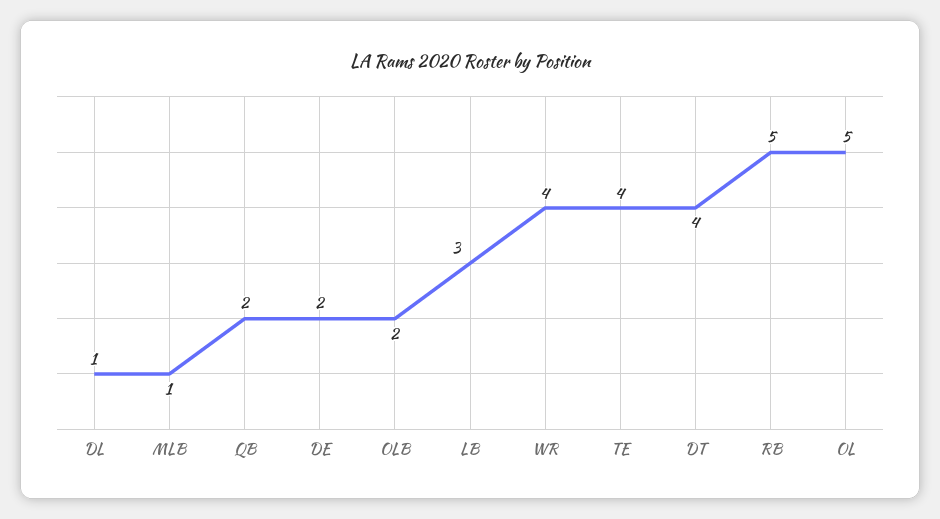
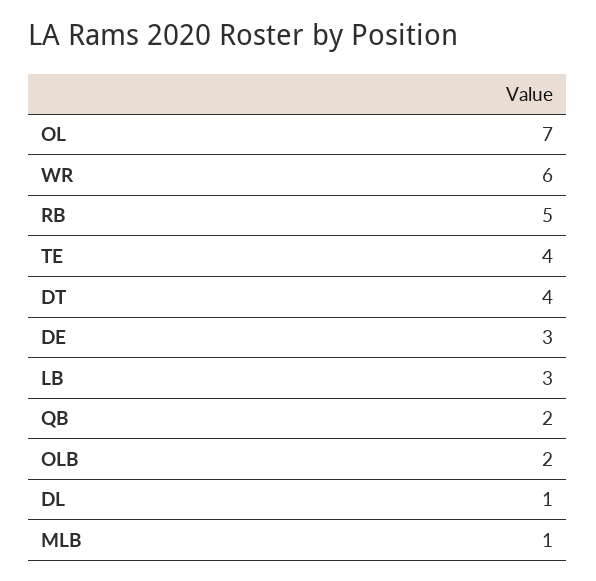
  {
    "DL": 1,
    "MLB": 1,
    "QB": 2,
-   "DE": 2,
+   "DE": 3,
    "OLB": 2,
    "LB": 3,
-   "WR": 4,
+   "WR": 6,
    "TE": 4,
    "DT": 4,
    "RB": 5,
-   "OL": 5
+   "OL": 7
  }

